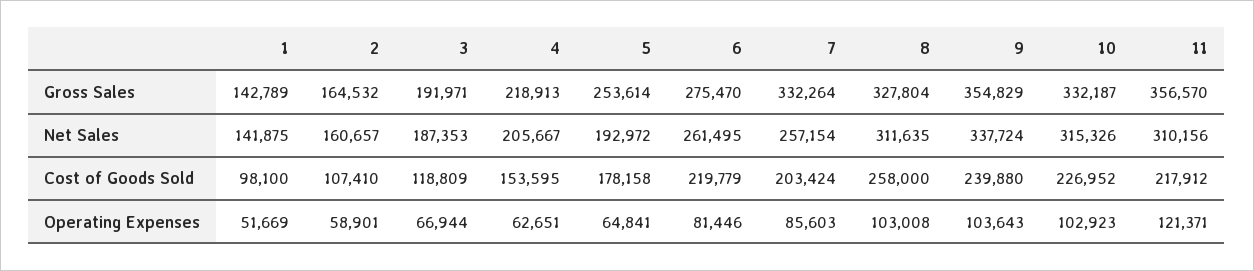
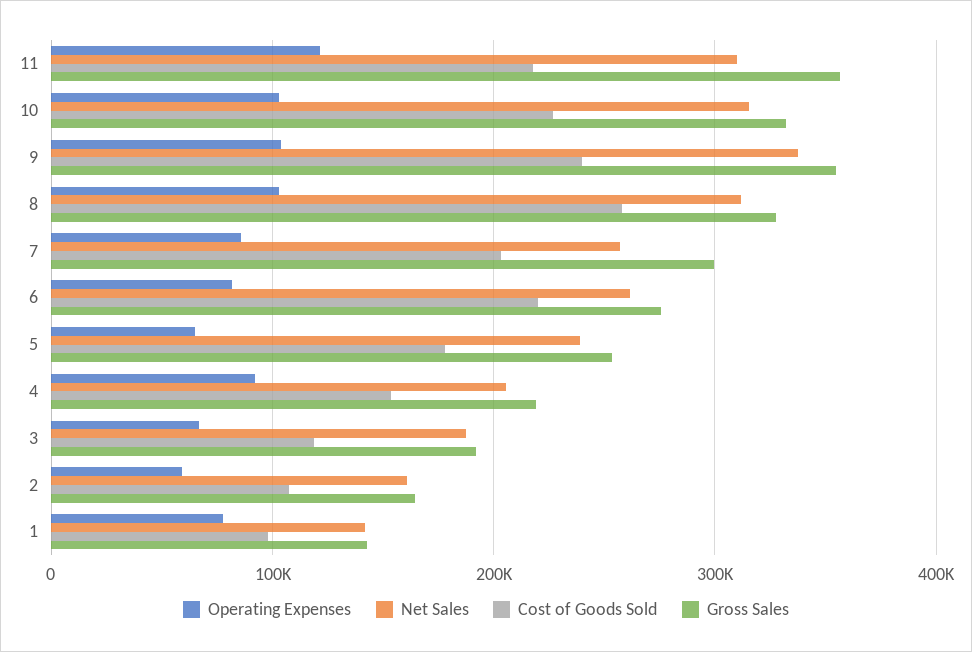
  {
    "Gross Sales": {
      "1": 142789,
      "2": 164532,
      "3": 191971,
      "4": 218913,
      "5": 253614,
      "6": 275470,
-     "7": 332264,
+     "7": 300000,
      "8": 327804,
      "9": 354829,
      "10": 332187,
      "11": 356570
    },
    "Net Sales": {
      "1": 141875,
      "2": 160657,
      "3": 187353,
      "4": 205667,
-     "5": 192972,
+     "5": 240000,
      "6": 261495,
      "7": 257154,
      "8": 311635,
      "9": 337724,
      "10": 315326,
      "11": 310156
    },
    "Cost of Goods Sold": {
      "1": 98100,
      "2": 107410,
      "3": 118809,
      "4": 153595,
      "5": 178158,
      "6": 219779,
      "7": 203424,
      "8": 258000,
      "9": 239880,
      "10": 226952,
      "11": 217912
    },
    "Operating Expenses": {
-     "1": 51669,
+     "1": 80000,
      "2": 58901,
      "3": 66944,
-     "4": 62651,
+     "4": 90000,
      "5": 64841,
      "6": 81446,
      "7": 85603,
      "8": 103008,
      "9": 103643,
      "10": 102923,
      "11": 121371
    }
  }

